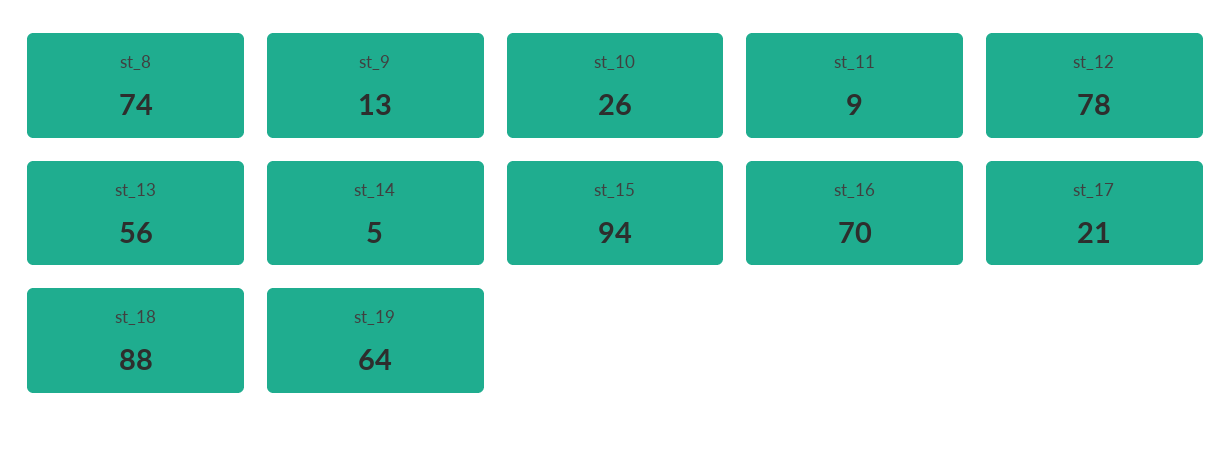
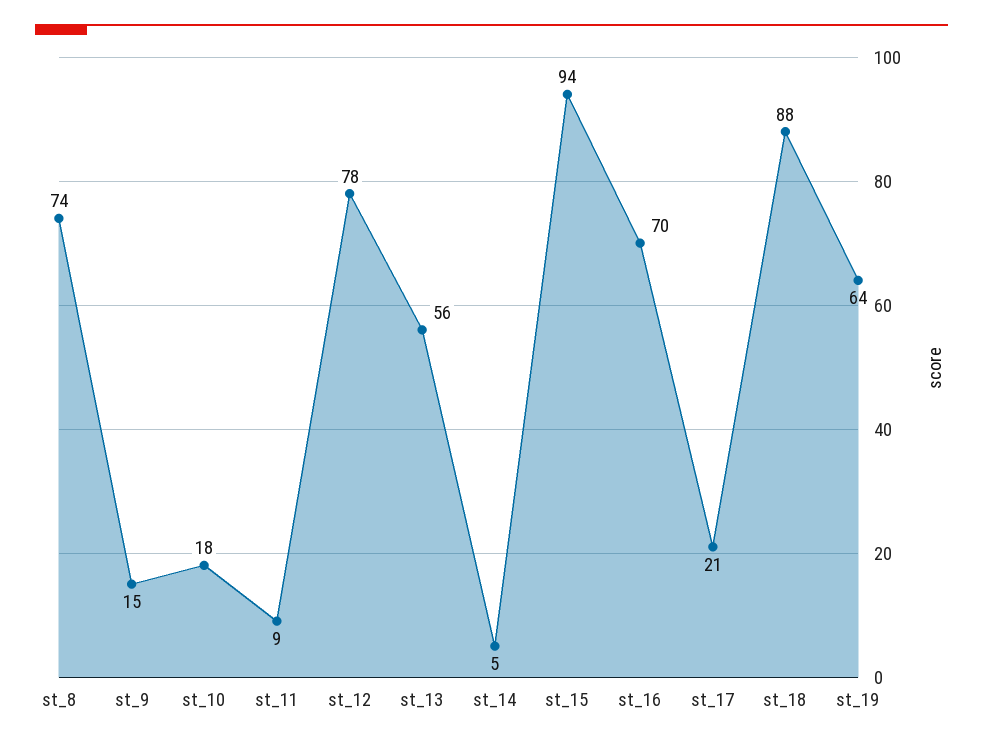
  {
    "st_8": 74,
-   "st_9": 13,
+   "st_9": 15,
-   "st_10": 26,
+   "st_10": 18,
    "st_11": 9,
    "st_12": 78,
    "st_13": 56,
    "st_14": 5,
    "st_15": 94,
    "st_16": 70,
    "st_17": 21,
    "st_18": 88,
    "st_19": 64
  }

